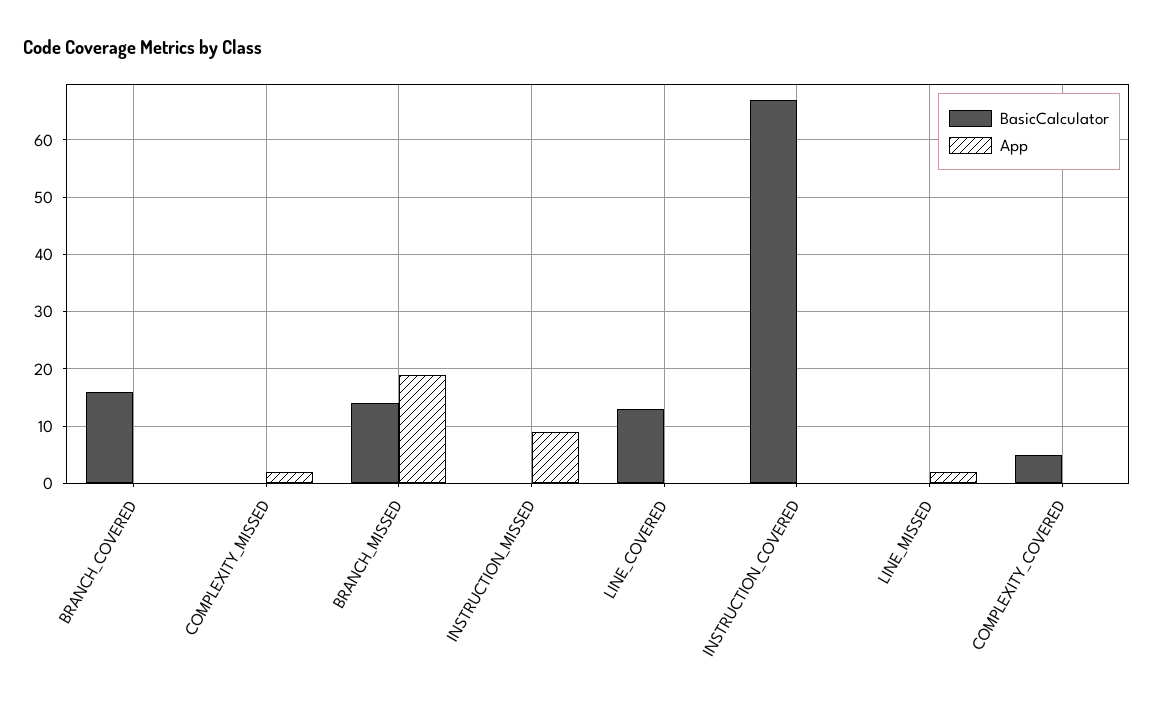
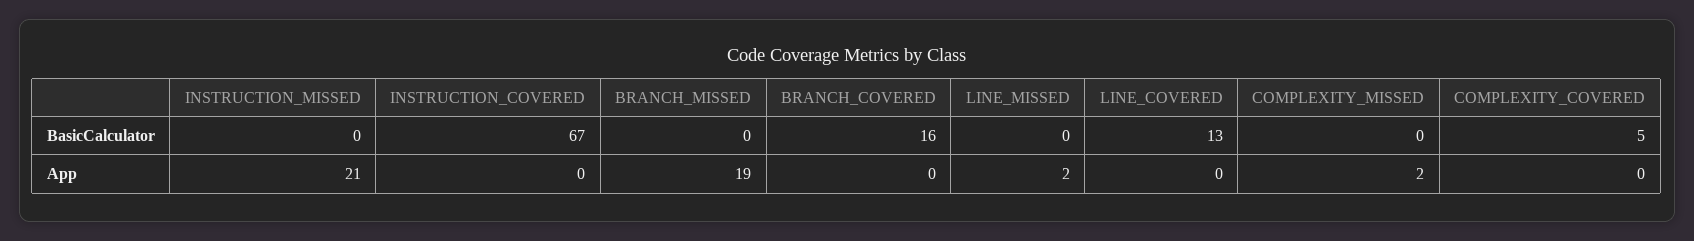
  {
    "BasicCalculator": {
      "BRANCH_COVERED": 16,
      "COMPLEXITY_MISSED": 0,
-     "BRANCH_MISSED": 15,
+     "BRANCH_MISSED": 0,
      "INSTRUCTION_MISSED": 0,
      "LINE_COVERED": 13,
      "INSTRUCTION_COVERED": 67,
      "LINE_MISSED": 0,
      "COMPLEXITY_COVERED": 5
    },
    "App": {
      "BRANCH_COVERED": 0,
      "COMPLEXITY_MISSED": 2,
      "BRANCH_MISSED": 19,
-     "INSTRUCTION_MISSED": 10,
+     "INSTRUCTION_MISSED": 21,
      "LINE_COVERED": 0,
      "INSTRUCTION_COVERED": 0,
      "LINE_MISSED": 2,
      "COMPLEXITY_COVERED": 0
    }
  }

